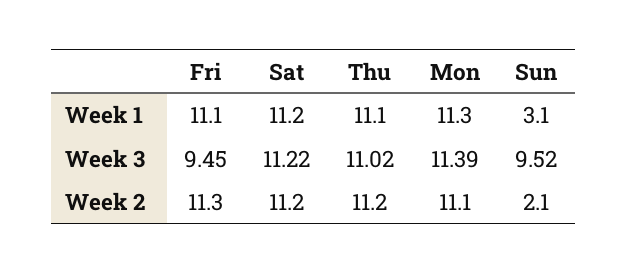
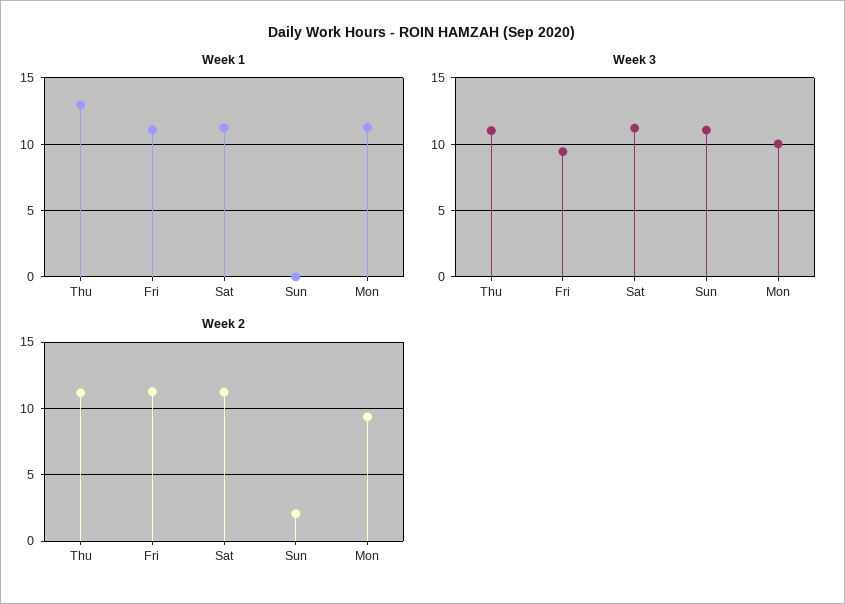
  {
    "Week 1": {
      "Fri": 11.1,
      "Sat": 11.2,
-     "Thu": 11.1,
+     "Thu": 13,
      "Mon": 11.3,
-     "Sun": 3.1
+     "Sun": 0
    },
    "Week 3": {
      "Fri": 9.45,
      "Sat": 11.22,
      "Thu": 11.02,
-     "Mon": 11.39,
+     "Mon": 10,
-     "Sun": 9.52
+     "Sun": 11
    },
    "Week 2": {
      "Fri": 11.3,
      "Sat": 11.2,
      "Thu": 11.2,
-     "Mon": 11.1,
+     "Mon": 9.5,
      "Sun": 2.1
    }
  }

